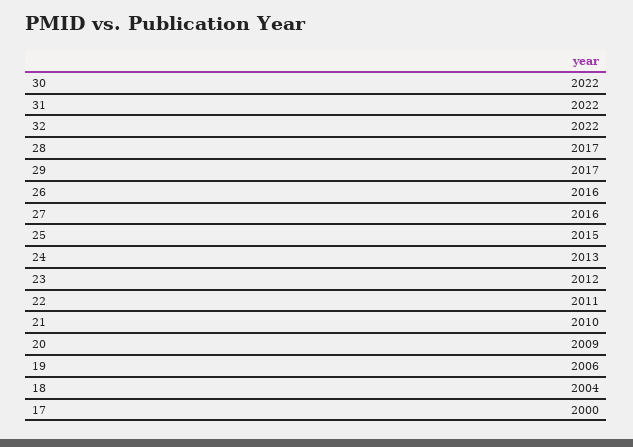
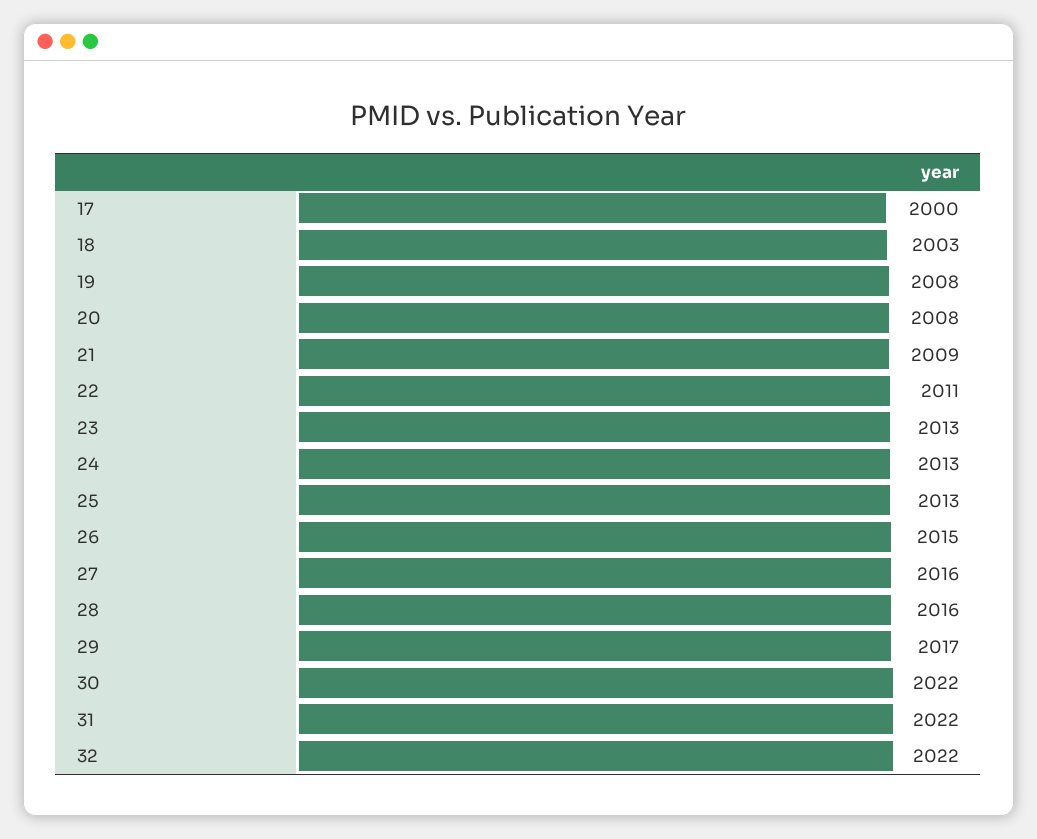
  {
    "30": 2022,
    "31": 2022,
    "32": 2022,
-   "28": 2017,
+   "28": 2016,
    "29": 2017,
-   "26": 2016,
+   "26": 2015,
    "27": 2016,
-   "25": 2015,
+   "25": 2013,
    "24": 2013,
-   "23": 2012,
+   "23": 2013,
    "22": 2011,
-   "21": 2010,
+   "21": 2009,
-   "20": 2009,
+   "20": 2008,
-   "19": 2006,
+   "19": 2008,
-   "18": 2004,
+   "18": 2003,
    "17": 2000
  }

